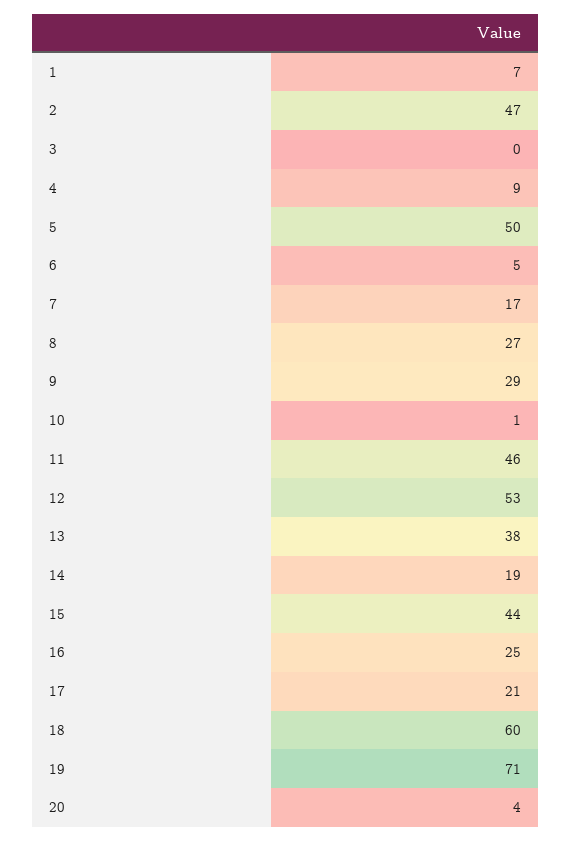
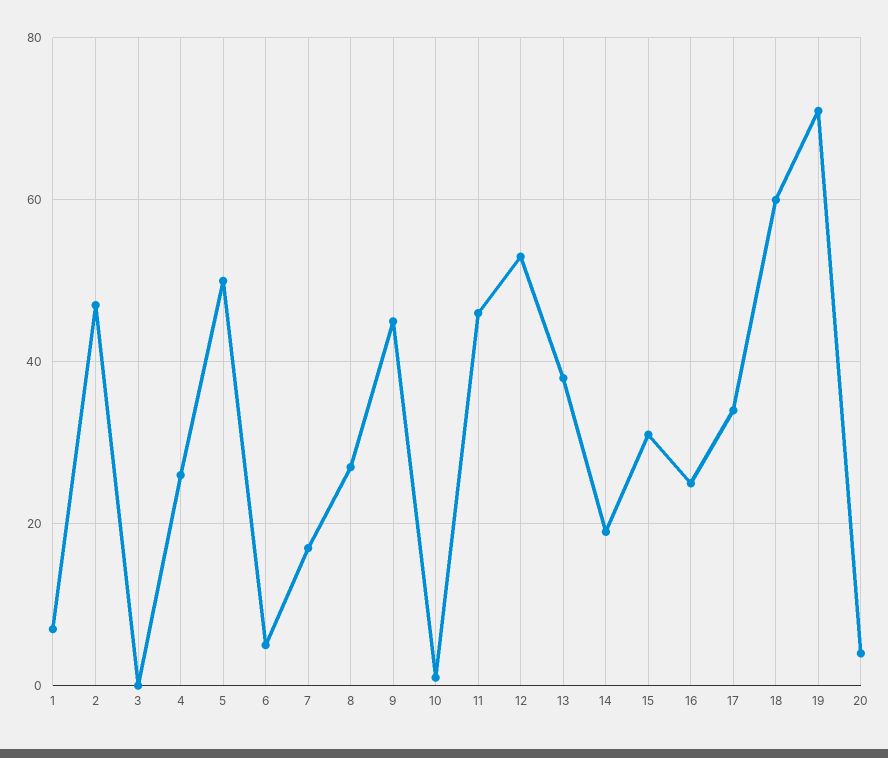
  {
    "1": 7,
    "2": 47,
    "3": 0,
-   "4": 9,
+   "4": 25,
    "5": 50,
    "6": 5,
    "7": 17,
    "8": 27,
-   "9": 29,
+   "9": 45,
    "10": 1,
    "11": 46,
    "12": 53,
    "13": 38,
    "14": 19,
-   "15": 44,
+   "15": 30,
    "16": 25,
-   "17": 21,
+   "17": 35,
    "18": 60,
    "19": 71,
    "20": 4
  }

